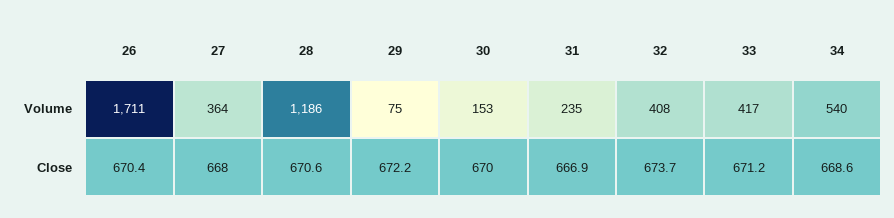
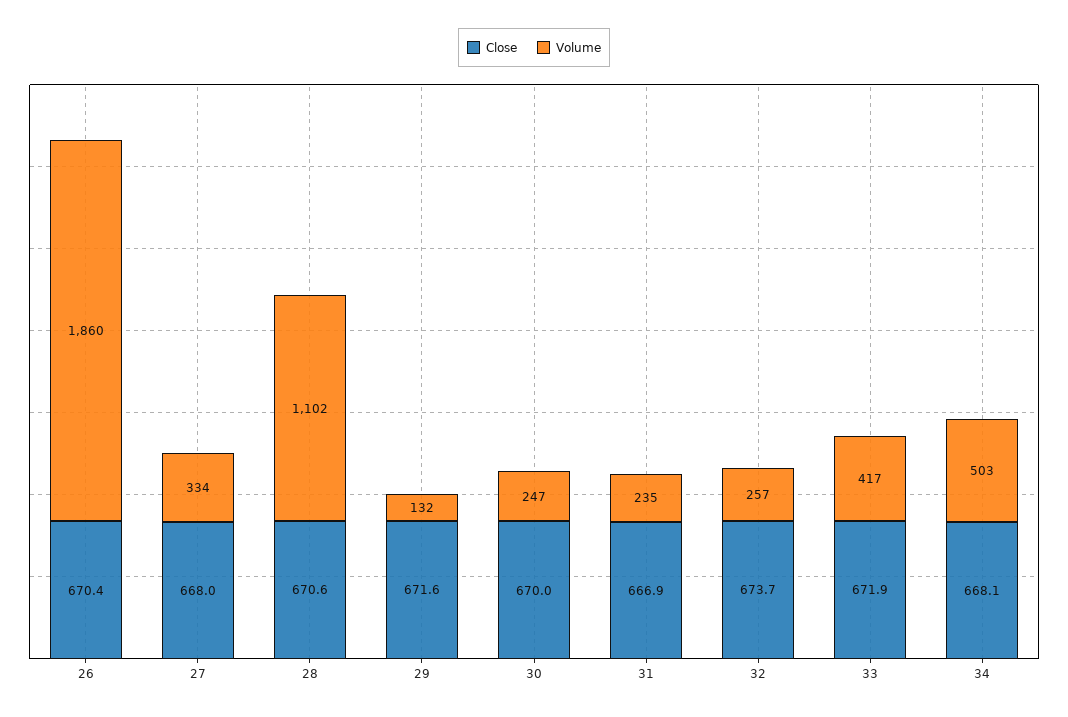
  {
    "Volume": {
-     "26": 1711,
+     "26": 1860,
-     "27": 364,
+     "27": 334,
-     "28": 1186,
+     "28": 1102,
-     "29": 75,
+     "29": 132,
-     "30": 153,
+     "30": 247,
      "31": 235,
-     "32": 408,
+     "32": 257,
      "33": 417,
-     "34": 540
+     "34": 503
    },
    "Close": {
      "26": 670.4,
      "27": 668,
      "28": 670.6,
-     "29": 672.2,
+     "29": 671.6,
      "30": 670,
      "31": 666.9,
      "32": 673.7,
-     "33": 671.2,
+     "33": 671.9,
-     "34": 668.6
+     "34": 668.1
    }
  }

